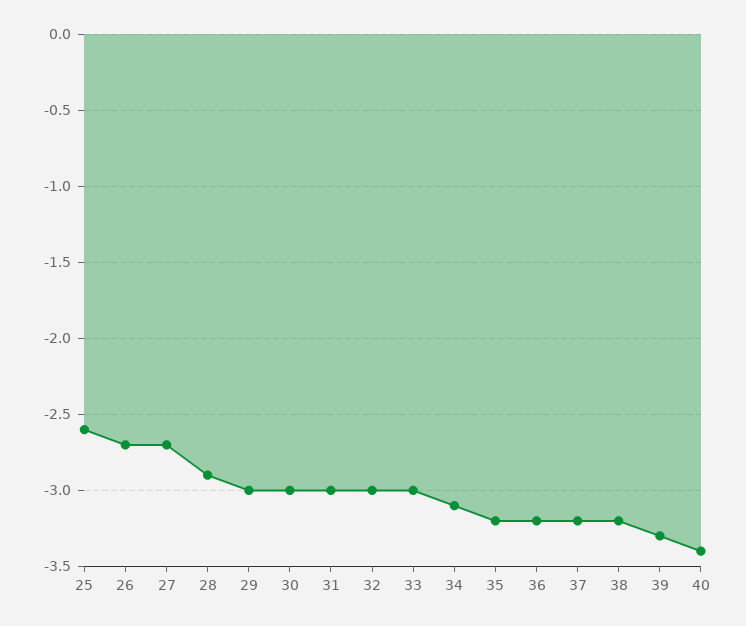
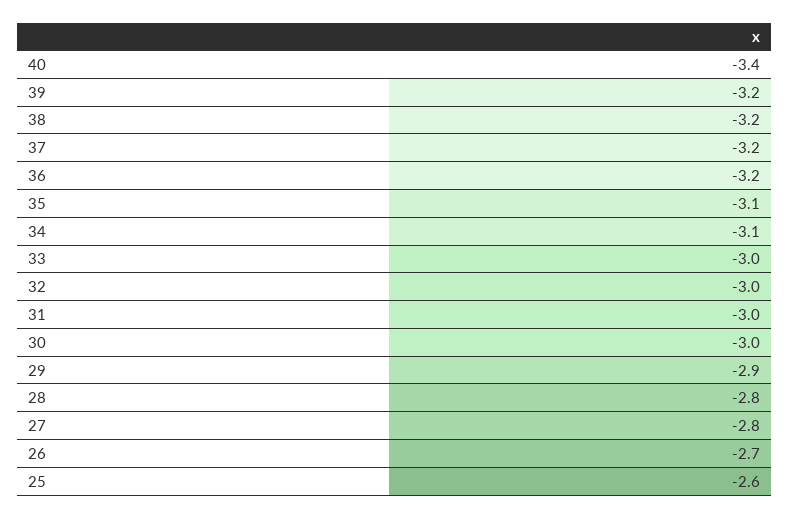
  {
    "25": -2.6,
    "26": -2.7,
-   "27": -2.7,
+   "27": -2.8,
-   "28": -2.9,
+   "28": -2.8,
-   "29": -3,
+   "29": -2.9,
    "30": -3,
    "31": -3,
    "32": -3,
    "33": -3,
    "34": -3.1,
-   "35": -3.2,
+   "35": -3.1,
    "36": -3.2,
    "37": -3.2,
    "38": -3.2,
-   "39": -3.3,
+   "39": -3.2,
    "40": -3.4
  }

